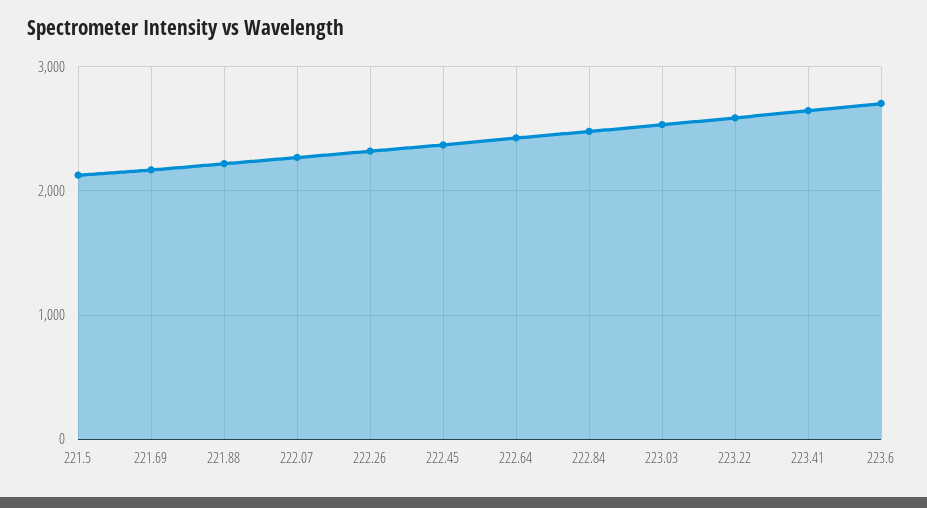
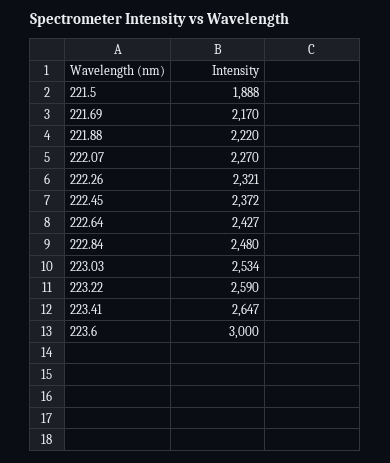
  {
-   "221.5": 2100,
+   "221.5": 1888,
    "221.69": 2170,
    "221.88": 2220,
    "222.07": 2270,
    "222.26": 2321,
    "222.45": 2372,
    "222.64": 2427,
    "222.84": 2480,
    "223.03": 2534,
    "223.22": 2590,
    "223.41": 2647,
-   "223.6": 2700
+   "223.6": 3000
  }

